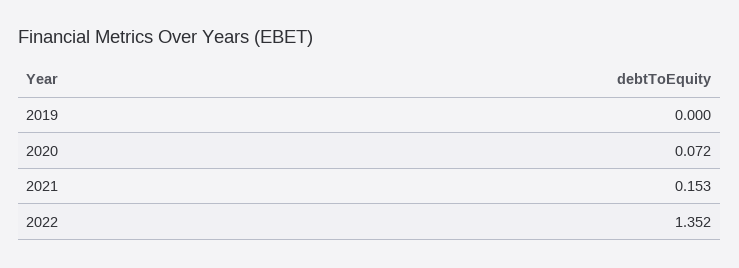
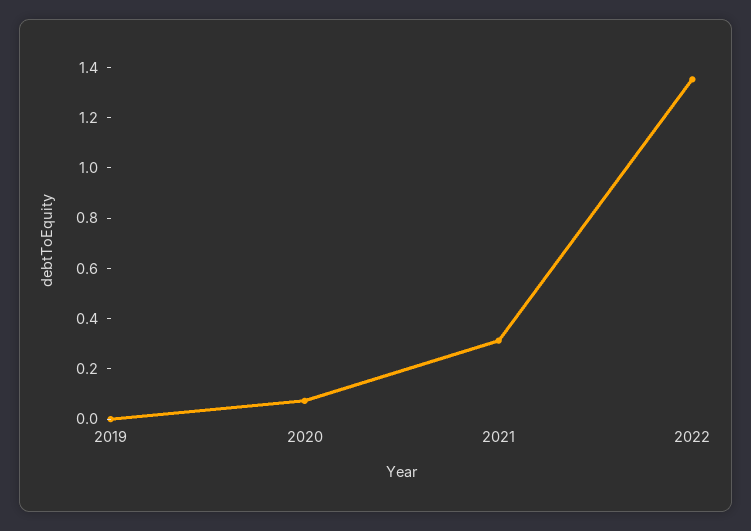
  {
    "2019": 0,
    "2020": 0.072,
-   "2021": 0.153,
+   "2021": 0.3,
    "2022": 1.352
  }

